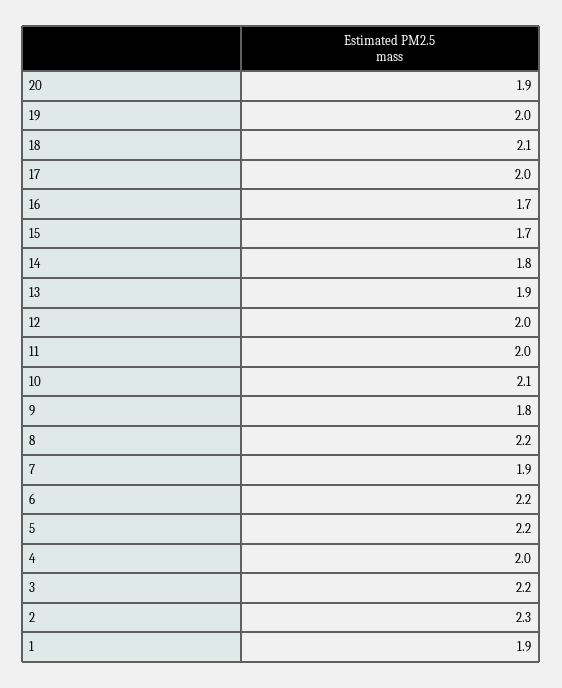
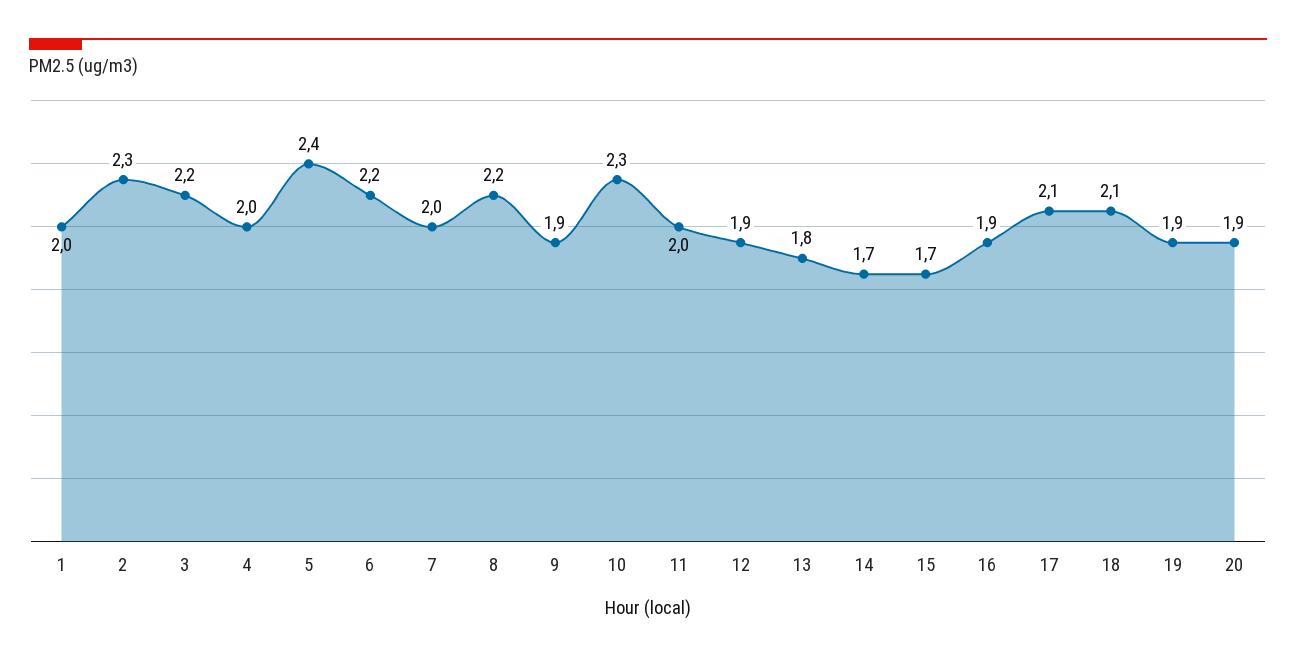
  {
    "20": 1.9,
-   "19": 2,
+   "19": 1.9,
    "18": 2.1,
-   "17": 2,
+   "17": 2.1,
-   "16": 1.7,
+   "16": 1.9,
    "15": 1.7,
-   "14": 1.8,
+   "14": 1.7,
-   "13": 1.9,
+   "13": 1.8,
-   "12": 2,
+   "12": 1.9,
    "11": 2,
-   "10": 2.1,
+   "10": 2.3,
-   "9": 1.8,
+   "9": 1.9,
    "8": 2.2,
-   "7": 1.9,
+   "7": 2,
    "6": 2.2,
-   "5": 2.2,
+   "5": 2.4,
    "4": 2,
    "3": 2.2,
    "2": 2.3,
-   "1": 1.9
+   "1": 2
  }

